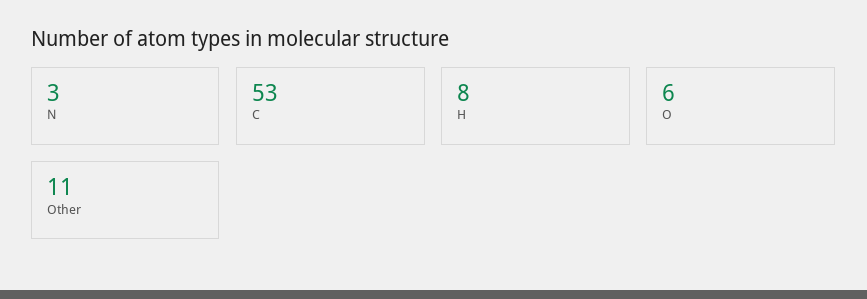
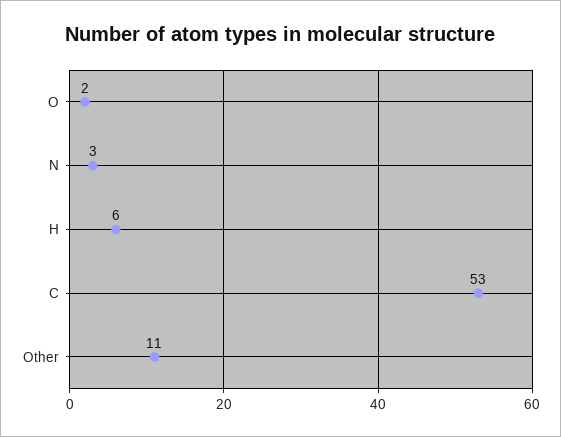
  {
    "N": 3,
    "C": 53,
-   "H": 8,
+   "H": 6,
-   "O": 6,
+   "O": 2,
    "Other": 11
  }

